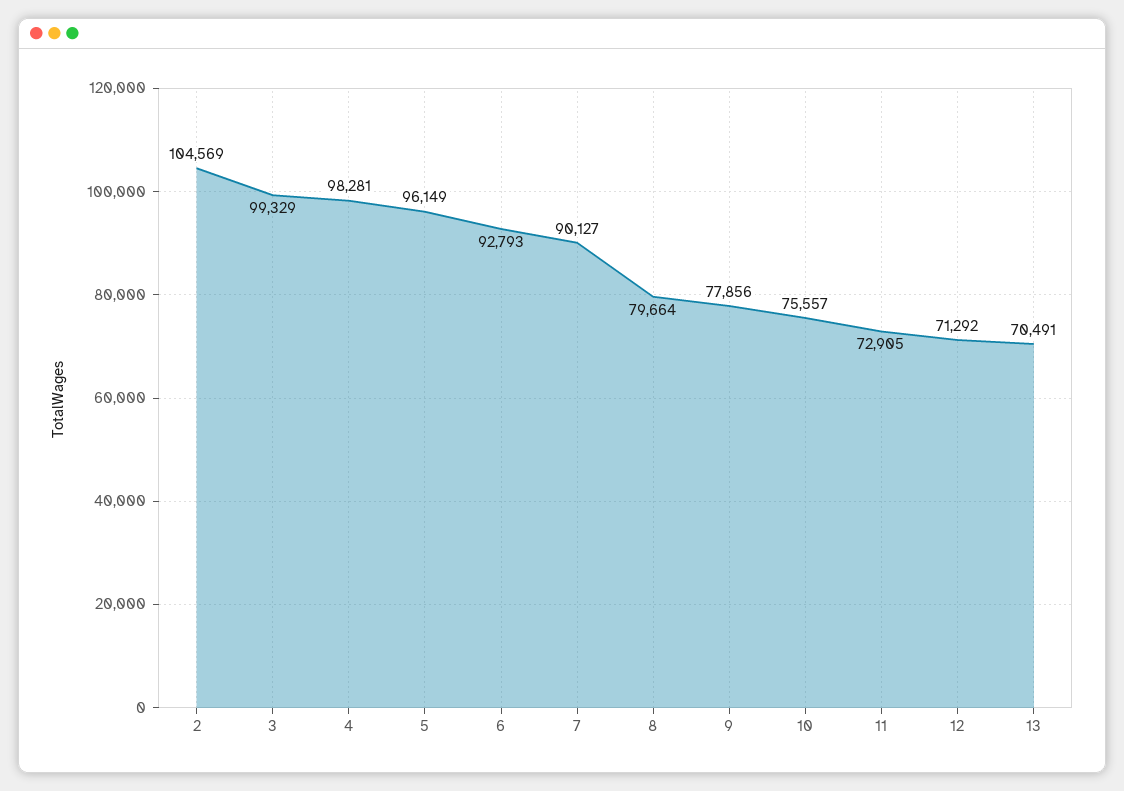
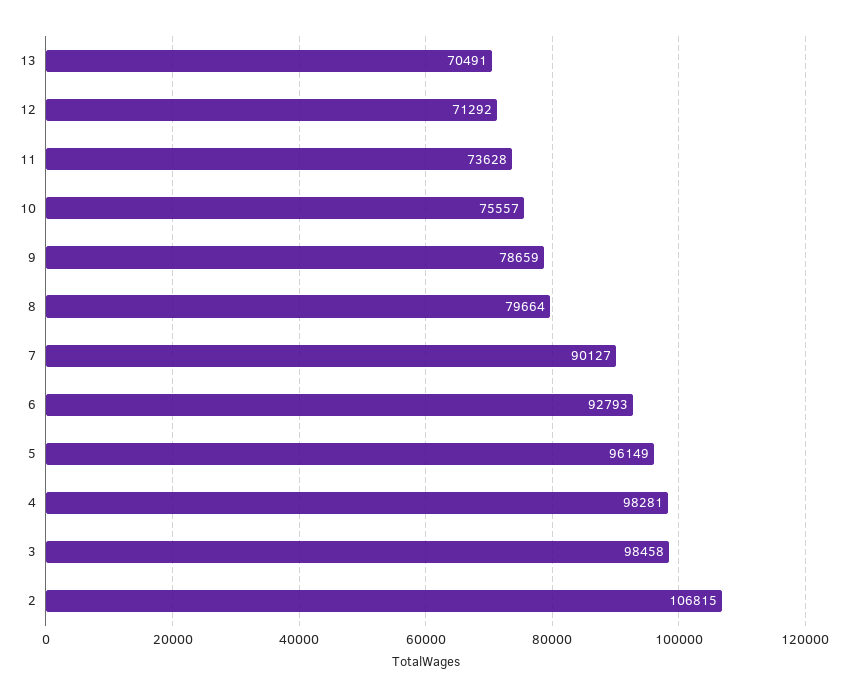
  {
-   "2": 104569,
+   "2": 106815,
-   "3": 99329,
+   "3": 98458,
    "4": 98281,
    "5": 96149,
    "6": 92793,
    "7": 90127,
    "8": 79664,
-   "9": 77856,
+   "9": 78659,
    "10": 75557,
-   "11": 72905,
+   "11": 73628,
    "12": 71292,
    "13": 70491
  }

